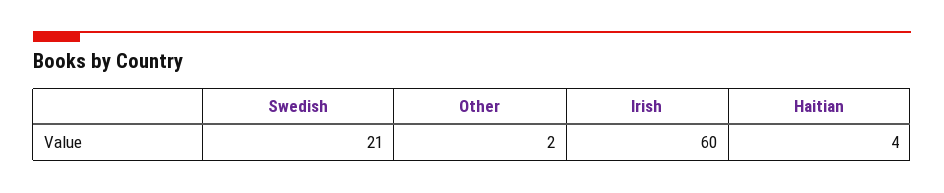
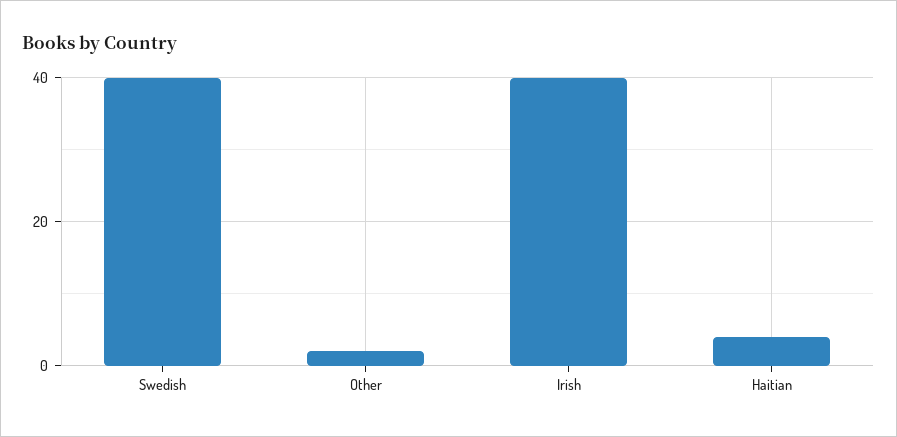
  {
-   "Swedish": 21,
+   "Swedish": 40,
    "Other": 2,
-   "Irish": 60,
+   "Irish": 40,
    "Haitian": 4
  }

